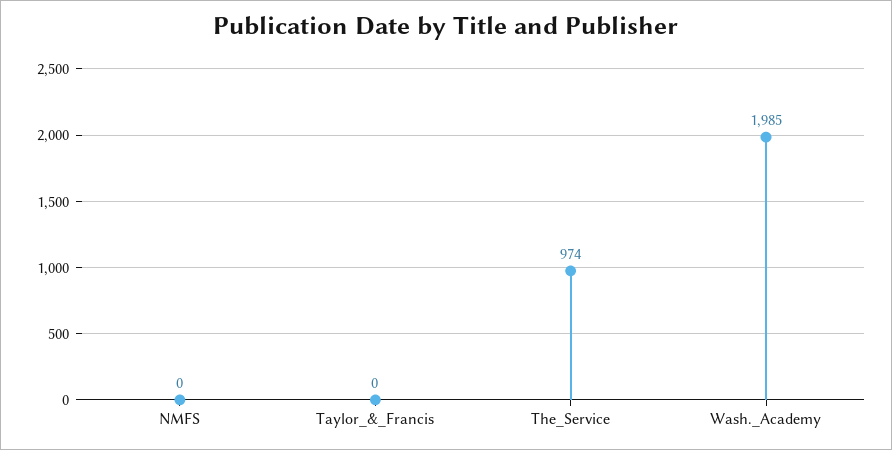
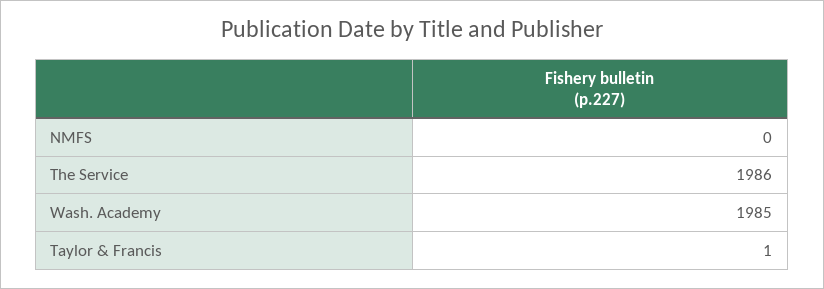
  {
    "NMFS": 0,
-   "Taylor_&_Francis": 0,
+   "Taylor_&_Francis": 1,
-   "The_Service": 974,
+   "The_Service": 1986,
    "Wash._Academy": 1985
  }

